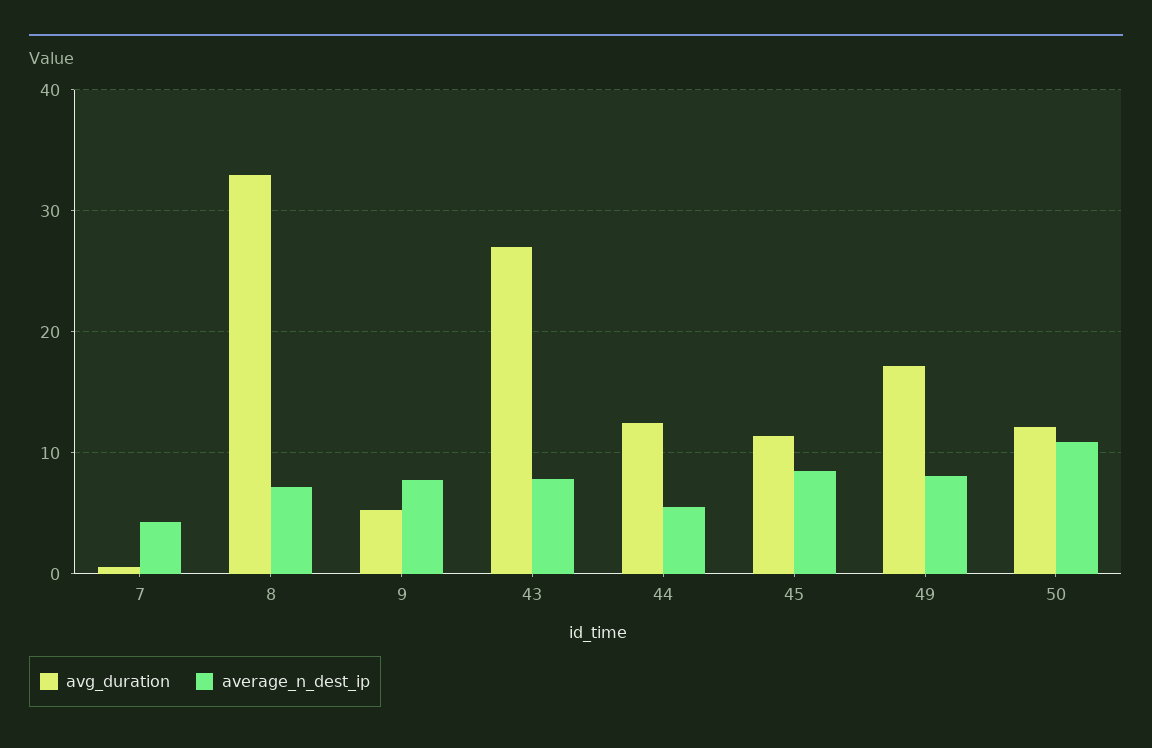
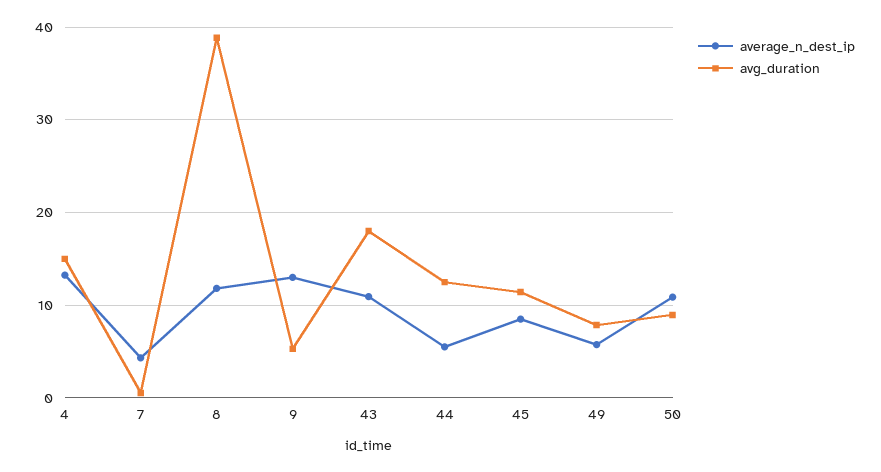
  {
    "avg_duration": {
      "7": 1,
-     "8": 33,
+     "8": 39,
      "9": 5,
-     "43": 27,
+     "43": 18,
      "44": 12,
      "45": 11,
-     "49": 17,
+     "49": 8,
-     "50": 12
+     "50": 9,
+     "4": 15
    },
    "average_n_dest_ip": {
      "7": 4,
-     "8": 7,
+     "8": 12,
-     "9": 8,
+     "9": 13,
-     "43": 8,
+     "43": 11,
      "44": 6,
      "45": 9,
-     "49": 8,
+     "49": 6,
-     "50": 11
+     "50": 11,
+     "4": 13
    }
  }

